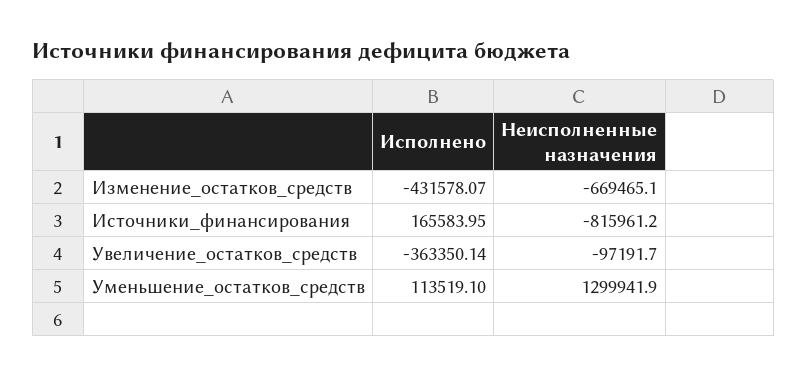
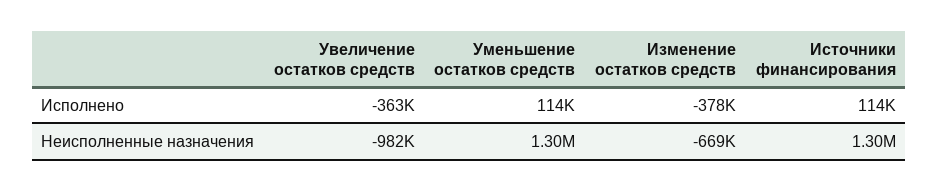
  {
    "Исполнено": {
-     "Изменение_остатков_средств": -431578.07,
+     "Изменение_остатков_средств": -378000,
-     "Источники_финансирования": 165583.95,
+     "Источники_финансирования": 114000,
      "Увеличение_остатков_средств": -363350.14,
      "Уменьшение_остатков_средств": 113519.1
    },
    "Неисполненные назначения": {
      "Изменение_остатков_средств": -669465.1,
-     "Источники_финансирования": -815961.2,
+     "Источники_финансирования": 1300000,
-     "Увеличение_остатков_средств": -97191.7,
+     "Увеличение_остатков_средств": -982000,
      "Уменьшение_остатков_средств": 1299941.9
    }
  }

